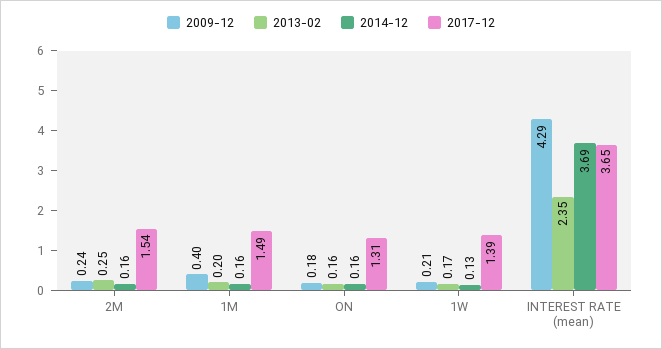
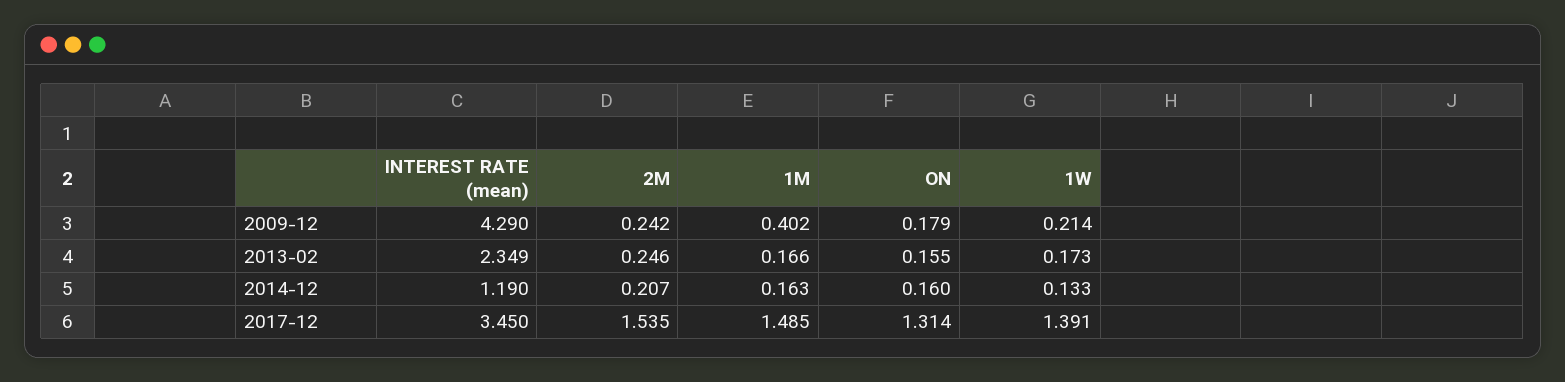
  {
    "2009-12": {
      "2M": 0.242,
      "1M": 0.402,
      "ON": 0.179,
      "1W": 0.214,
      "INTEREST RATE (mean)": 4.29
    },
    "2013-02": {
      "2M": 0.246,
-     "1M": 0.2,
+     "1M": 0.166,
      "ON": 0.155,
      "1W": 0.173,
      "INTEREST RATE (mean)": 2.349
    },
    "2014-12": {
-     "2M": 0.16,
+     "2M": 0.207,
      "1M": 0.163,
      "ON": 0.16,
      "1W": 0.133,
-     "INTEREST RATE (mean)": 3.69
+     "INTEREST RATE (mean)": 1.19
    },
    "2017-12": {
      "2M": 1.535,
      "1M": 1.485,
      "ON": 1.314,
      "1W": 1.391,
-     "INTEREST RATE (mean)": 3.65
+     "INTEREST RATE (mean)": 3.45
    }
  }

